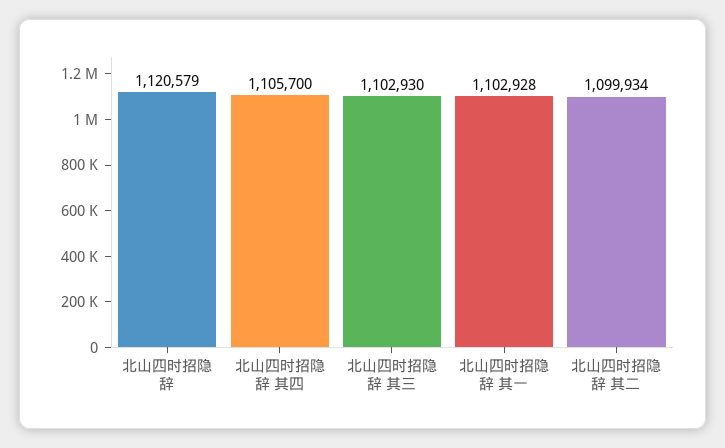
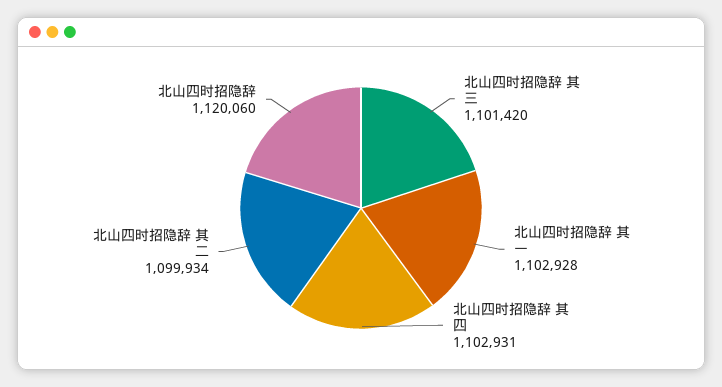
  {
-   "北山四时招隐辞": 1120579,
+   "北山四时招隐辞": 1120060,
-   "北山四时招隐辞 其四": 1105700,
+   "北山四时招隐辞 其四": 1102931,
-   "北山四时招隐辞 其三": 1102930,
+   "北山四时招隐辞 其三": 1101420,
    "北山四时招隐辞 其一": 1102928,
    "北山四时招隐辞 其二": 1099934
  }

